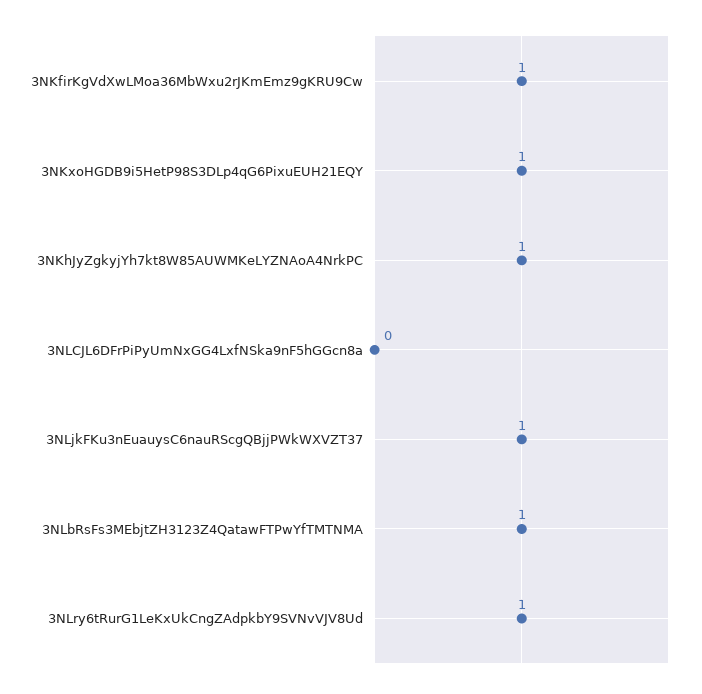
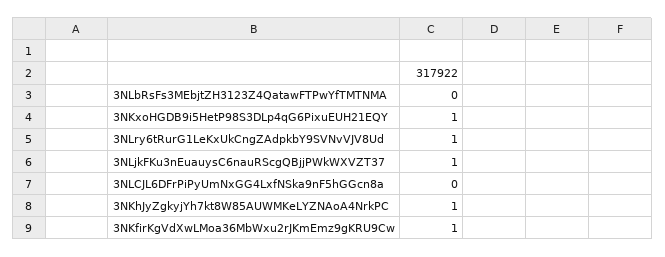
  {
    "3NKfirKgVdXwLMoa36MbWxu2rJKmEmz9gKRU9Cw": 1,
    "3NKxoHGDB9i5HetP98S3DLp4qG6PixuEUH21EQY": 1,
    "3NKhJyZgkyjYh7kt8W85AUWMKeLYZNAoA4NrkPC": 1,
    "3NLCJL6DFrPiPyUmNxGG4LxfNSka9nF5hGGcn8a": 0,
    "3NLjkFKu3nEuauysC6nauRScgQBjjPWkWXVZT37": 1,
-   "3NLbRsFs3MEbjtZH3123Z4QatawFTPwYfTMTNMA": 1,
+   "3NLbRsFs3MEbjtZH3123Z4QatawFTPwYfTMTNMA": 0,
    "3NLry6tRurG1LeKxUkCngZAdpkbY9SVNvVJV8Ud": 1
  }

